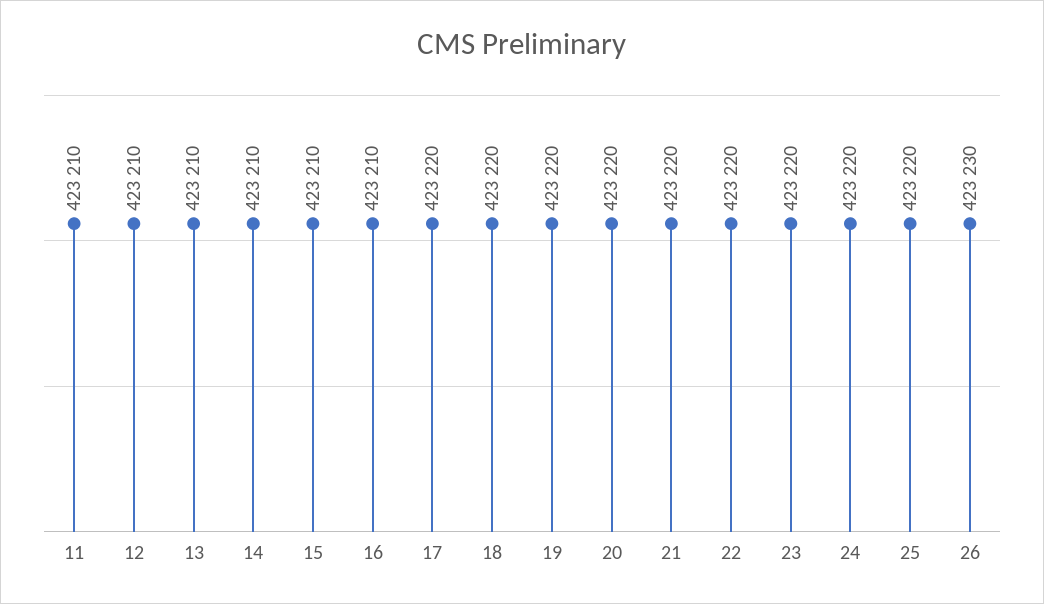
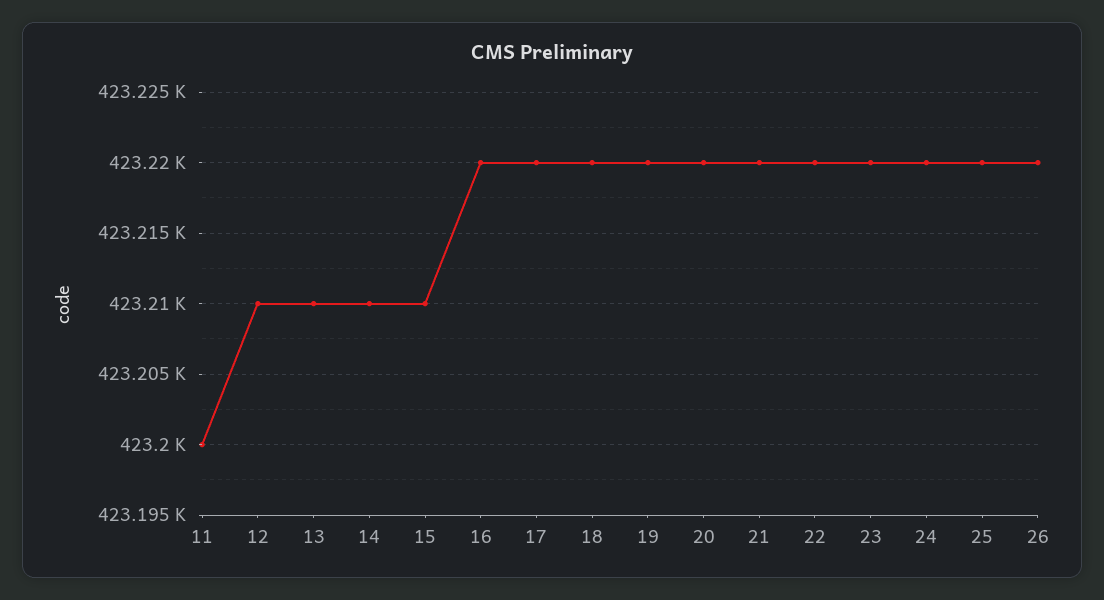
  {
-   "11": 423210,
+   "11": 423200,
    "12": 423210,
    "13": 423210,
    "14": 423210,
    "15": 423210,
-   "16": 423210,
+   "16": 423220,
    "17": 423220,
    "18": 423220,
    "19": 423220,
    "20": 423220,
    "21": 423220,
    "22": 423220,
    "23": 423220,
    "24": 423220,
    "25": 423220,
-   "26": 423230
+   "26": 423220
  }

